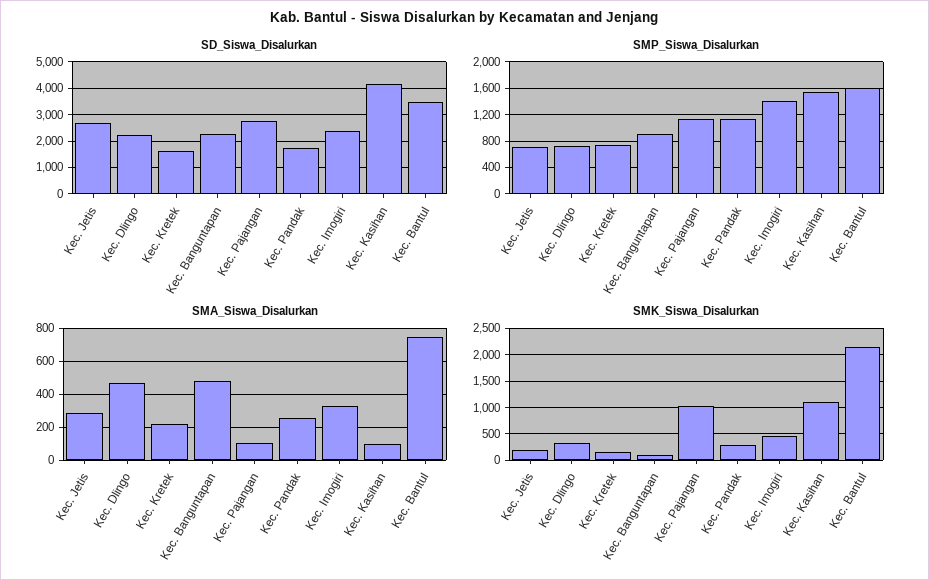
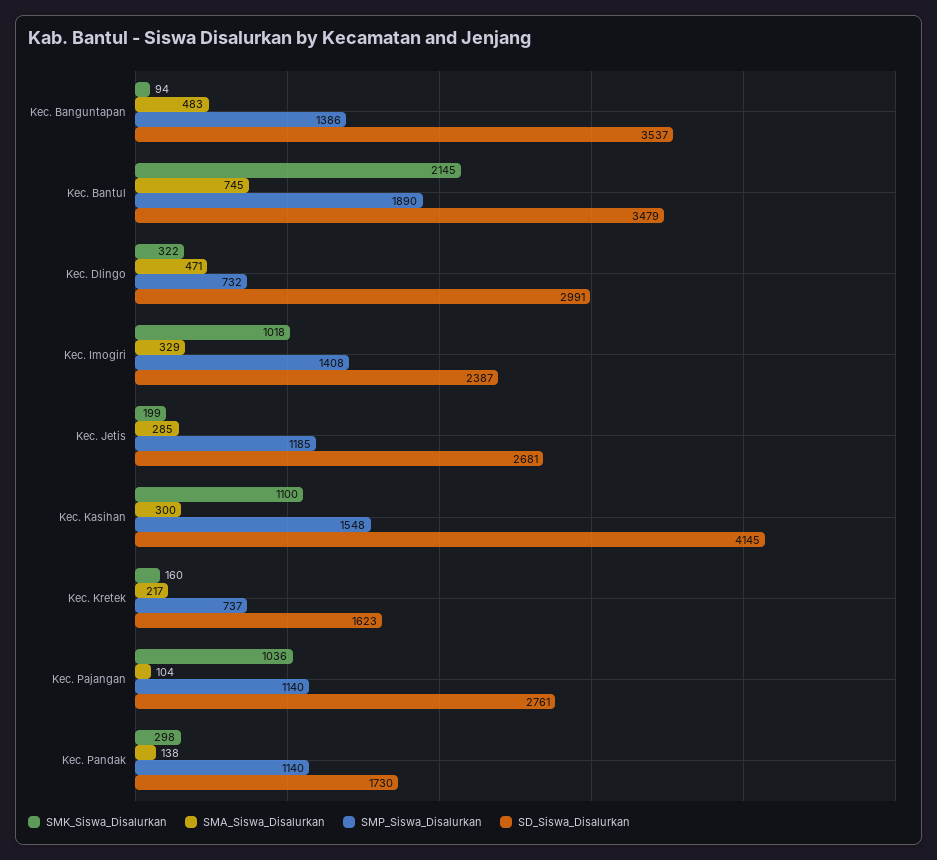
  {
    "SD_Siswa_Disalurkan": {
      "Kec. Jetis": 2681,
-     "Kec. Dlingo": 2250,
+     "Kec. Dlingo": 2991,
      "Kec. Kretek": 1623,
-     "Kec. Banguntapan": 2250,
+     "Kec. Banguntapan": 3537,
      "Kec. Pajangan": 2761,
      "Kec. Pandak": 1730,
      "Kec. Imogiri": 2387,
      "Kec. Kasihan": 4145,
      "Kec. Bantul": 3479
    },
    "SMP_Siswa_Disalurkan": {
-     "Kec. Jetis": 700,
+     "Kec. Jetis": 1185,
      "Kec. Dlingo": 732,
      "Kec. Kretek": 737,
-     "Kec. Banguntapan": 900,
+     "Kec. Banguntapan": 1386,
      "Kec. Pajangan": 1140,
      "Kec. Pandak": 1140,
      "Kec. Imogiri": 1408,
      "Kec. Kasihan": 1548,
-     "Kec. Bantul": 1600
+     "Kec. Bantul": 1890
    },
    "SMA_Siswa_Disalurkan": {
      "Kec. Jetis": 285,
      "Kec. Dlingo": 471,
      "Kec. Kretek": 217,
      "Kec. Banguntapan": 483,
      "Kec. Pajangan": 104,
-     "Kec. Pandak": 250,
+     "Kec. Pandak": 138,
      "Kec. Imogiri": 329,
-     "Kec. Kasihan": 100,
+     "Kec. Kasihan": 300,
      "Kec. Bantul": 745
    },
    "SMK_Siswa_Disalurkan": {
      "Kec. Jetis": 199,
      "Kec. Dlingo": 322,
      "Kec. Kretek": 160,
      "Kec. Banguntapan": 94,
      "Kec. Pajangan": 1036,
      "Kec. Pandak": 298,
-     "Kec. Imogiri": 500,
+     "Kec. Imogiri": 1018,
      "Kec. Kasihan": 1100,
      "Kec. Bantul": 2145
    }
  }

